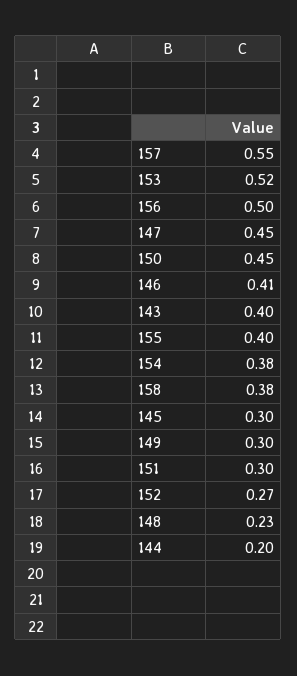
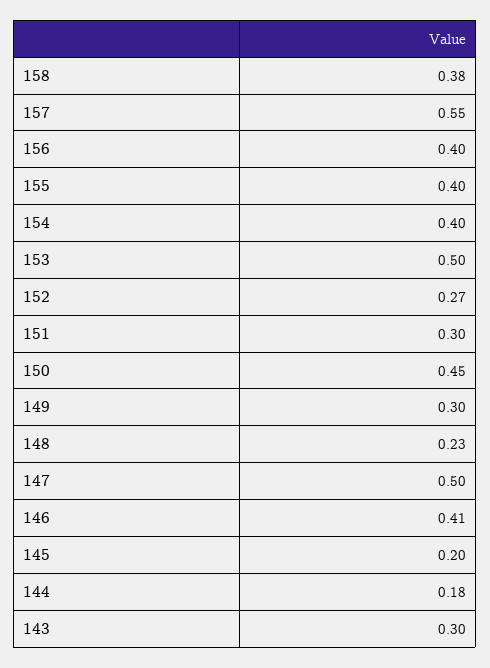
  {
    "157": 0.55,
-   "153": 0.52,
+   "153": 0.5,
-   "156": 0.5,
+   "156": 0.4,
-   "147": 0.45,
+   "147": 0.5,
    "150": 0.45,
    "146": 0.41,
-   "143": 0.4,
+   "143": 0.3,
    "155": 0.4,
-   "154": 0.38,
+   "154": 0.4,
    "158": 0.38,
-   "145": 0.3,
+   "145": 0.2,
    "149": 0.3,
    "151": 0.3,
    "152": 0.27,
    "148": 0.23,
-   "144": 0.2
+   "144": 0.18
  }

